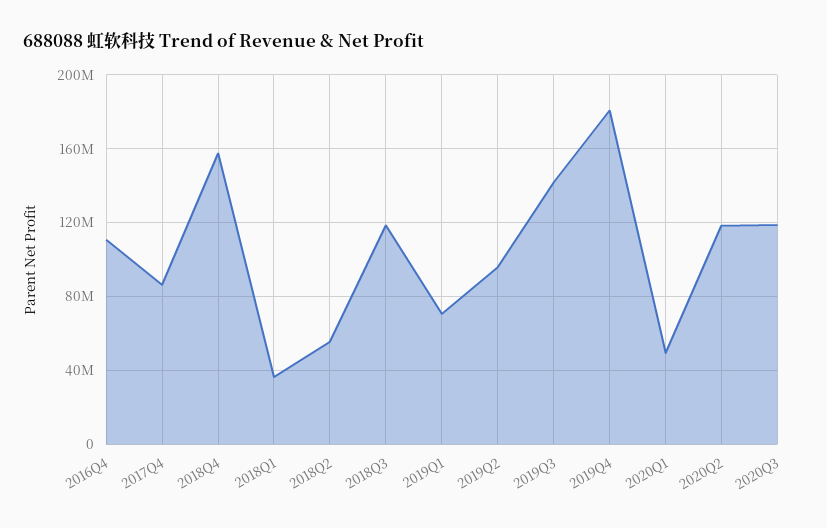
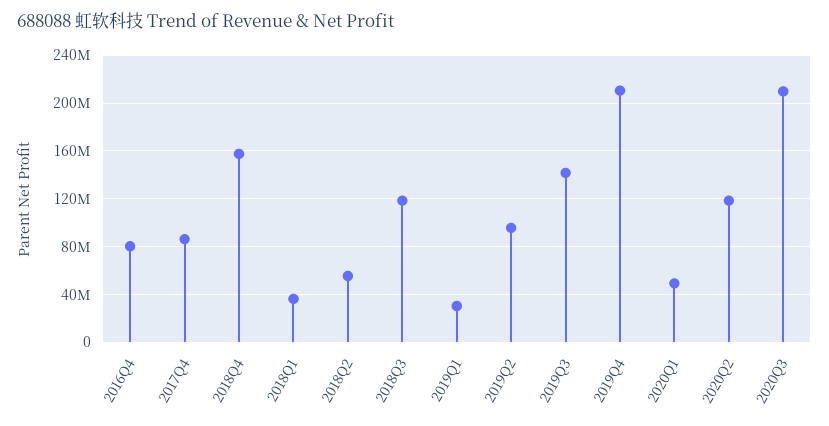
  {
-   "2016Q4": 110000000,
+   "2016Q4": 80000000,
    "2017Q4": 85000000,
    "2018Q4": 160000000,
    "2018Q1": 35000000,
    "2018Q2": 55000000,
    "2018Q3": 120000000,
-   "2019Q1": 70000000,
+   "2019Q1": 30000000,
    "2019Q2": 95000000,
    "2019Q3": 140000000,
-   "2019Q4": 180000000,
+   "2019Q4": 210000000,
    "2020Q1": 50000000,
    "2020Q2": 120000000,
-   "2020Q3": 120000000
+   "2020Q3": 210000000
  }

